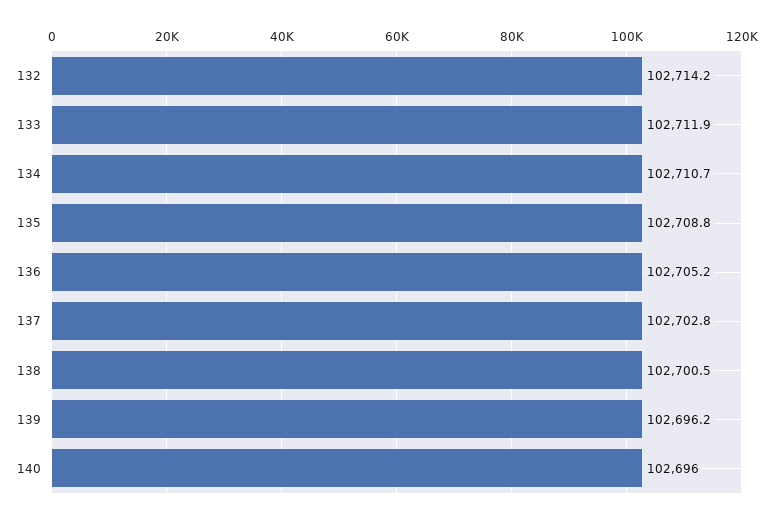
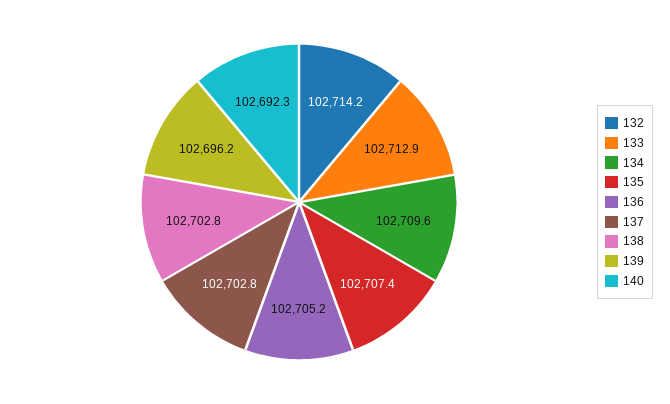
  {
    "132": 102714.2,
-   "133": 102711.9,
+   "133": 102712.9,
-   "134": 102710.7,
+   "134": 102709.6,
-   "135": 102708.8,
+   "135": 102707.4,
    "136": 102705.2,
    "137": 102702.8,
-   "138": 102700.5,
+   "138": 102702.8,
    "139": 102696.2,
-   "140": 102696
+   "140": 102692.3
  }

